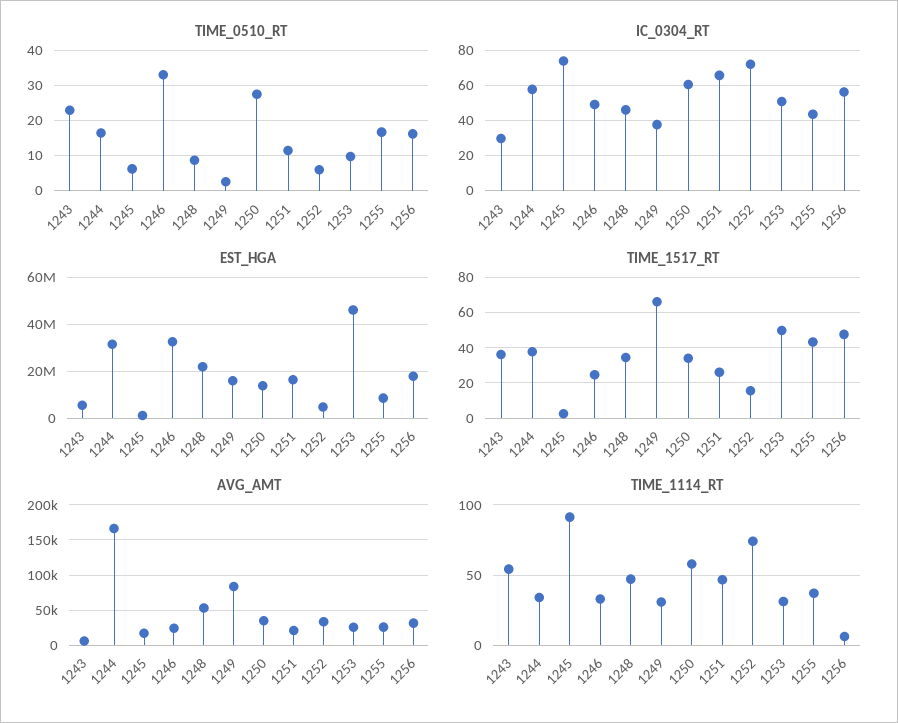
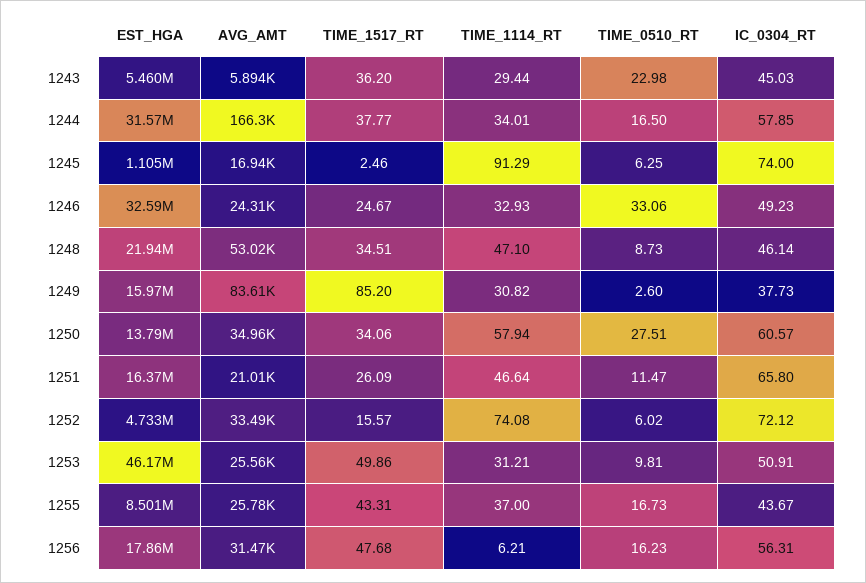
  {
    "TIME_0510_RT": {
      "1243": 22.98,
      "1244": 16.5,
      "1245": 6.25,
      "1246": 33.06,
      "1248": 8.73,
      "1249": 2.6,
      "1250": 27.51,
      "1251": 11.47,
      "1252": 6.02,
      "1253": 9.81,
      "1255": 16.73,
      "1256": 16.23
    },
    "IC_0304_RT": {
-     "1243": 30,
+     "1243": 45.03,
      "1244": 57.85,
      "1245": 74,
      "1246": 49.23,
      "1248": 46.14,
      "1249": 37.73,
      "1250": 60.57,
      "1251": 65.8,
      "1252": 72.12,
      "1253": 50.91,
      "1255": 43.67,
      "1256": 56.31
    },
    "EST_HGA": {
      "1243": 5460000,
      "1244": 31570000,
      "1245": 1105000,
      "1246": 32590000,
      "1248": 21940000,
      "1249": 15970000,
      "1250": 13790000,
      "1251": 16370000,
      "1252": 4733000,
      "1253": 46170000,
      "1255": 8501000,
      "1256": 17860000
    },
    "TIME_1517_RT": {
      "1243": 36.2,
      "1244": 37.77,
      "1245": 2.46,
      "1246": 24.67,
      "1248": 34.51,
-     "1249": 65,
+     "1249": 85.2,
      "1250": 34.06,
      "1251": 26.09,
      "1252": 15.57,
      "1253": 49.86,
      "1255": 43.31,
      "1256": 47.68
    },
    "AVG_AMT": {
      "1243": 5894,
      "1244": 166300,
      "1245": 16940,
      "1246": 24310,
      "1248": 53020,
      "1249": 83610,
      "1250": 34960,
      "1251": 21010,
      "1252": 33490,
      "1253": 25560,
      "1255": 25780,
      "1256": 31470
    },
    "TIME_1114_RT": {
-     "1243": 55,
+     "1243": 29.44,
      "1244": 34.01,
      "1245": 91.29,
      "1246": 32.93,
      "1248": 47.1,
      "1249": 30.82,
      "1250": 57.94,
      "1251": 46.64,
      "1252": 74.08,
      "1253": 31.21,
      "1255": 37,
      "1256": 6.21
    }
  }

